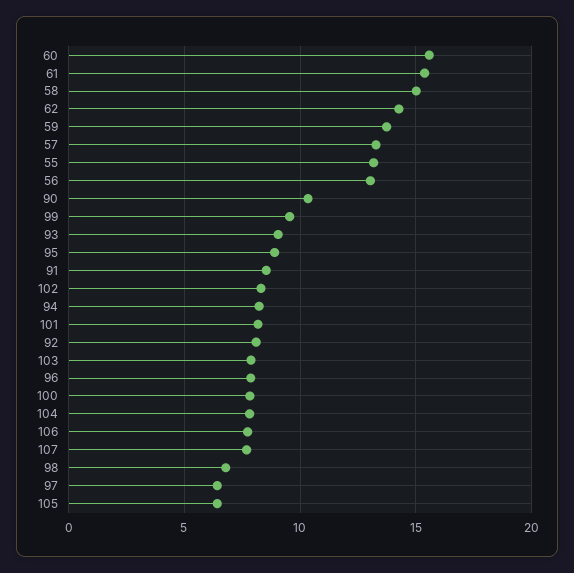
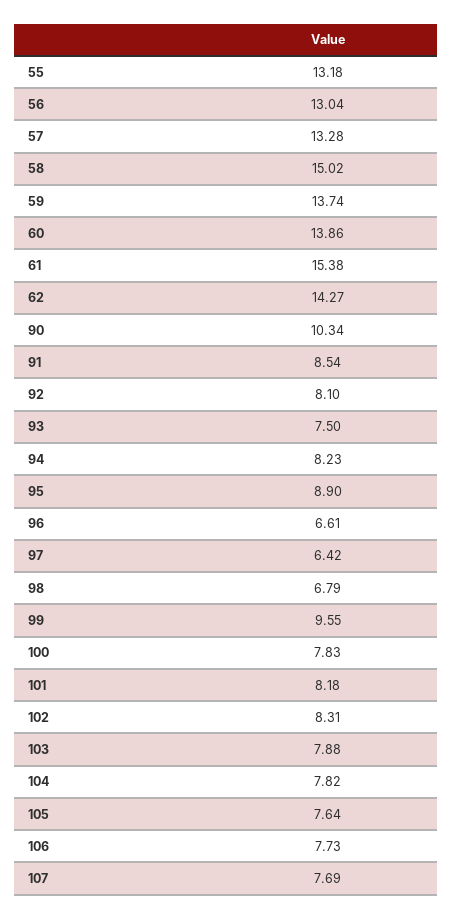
  {
-   "60": 15.5,
+   "60": 13.86,
    "61": 15.38,
    "58": 15.02,
    "62": 14.27,
    "59": 13.74,
    "57": 13.28,
    "55": 13.18,
    "56": 13.04,
    "90": 10.34,
    "99": 9.55,
-   "93": 9,
+   "93": 7.5,
    "95": 8.9,
    "91": 8.54,
    "102": 8.31,
    "94": 8.23,
    "101": 8.18,
    "92": 8.1,
    "103": 7.88,
-   "96": 8,
+   "96": 6.61,
    "100": 7.83,
    "104": 7.82,
    "106": 7.73,
    "107": 7.69,
    "98": 6.79,
    "97": 6.42,
-   "105": 6.5
+   "105": 7.64
  }

